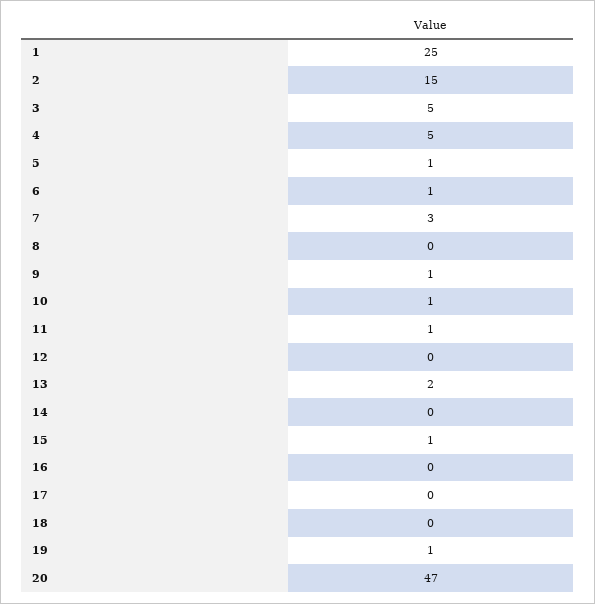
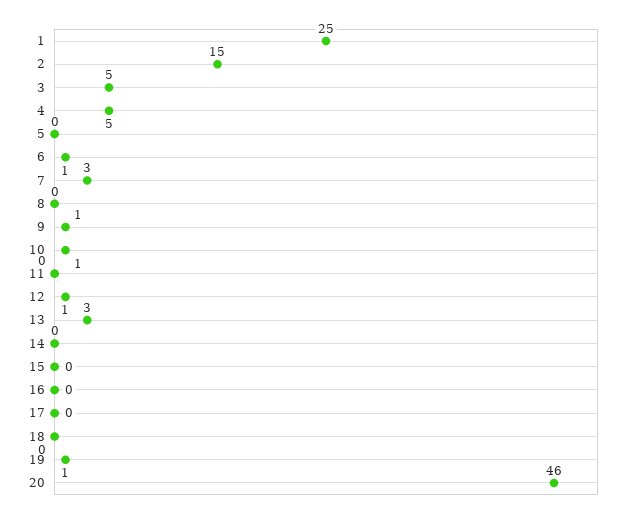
  {
    "1": 25,
    "2": 15,
    "3": 5,
    "4": 5,
-   "5": 1,
+   "5": 0,
    "6": 1,
    "7": 3,
    "8": 0,
    "9": 1,
    "10": 1,
-   "11": 1,
+   "11": 0,
-   "12": 0,
+   "12": 1,
-   "13": 2,
+   "13": 3,
    "14": 0,
-   "15": 1,
+   "15": 0,
    "16": 0,
    "17": 0,
    "18": 0,
    "19": 1,
-   "20": 47
+   "20": 46
  }

